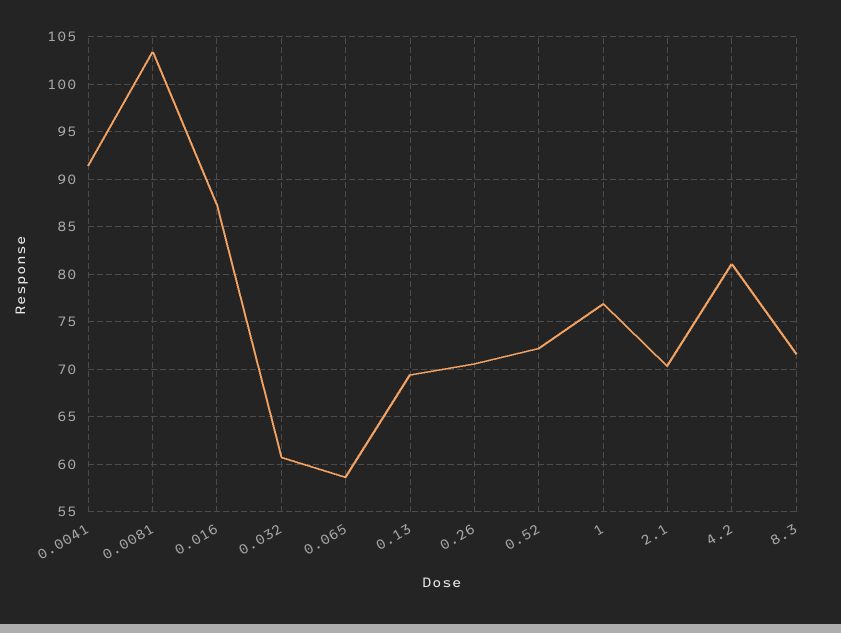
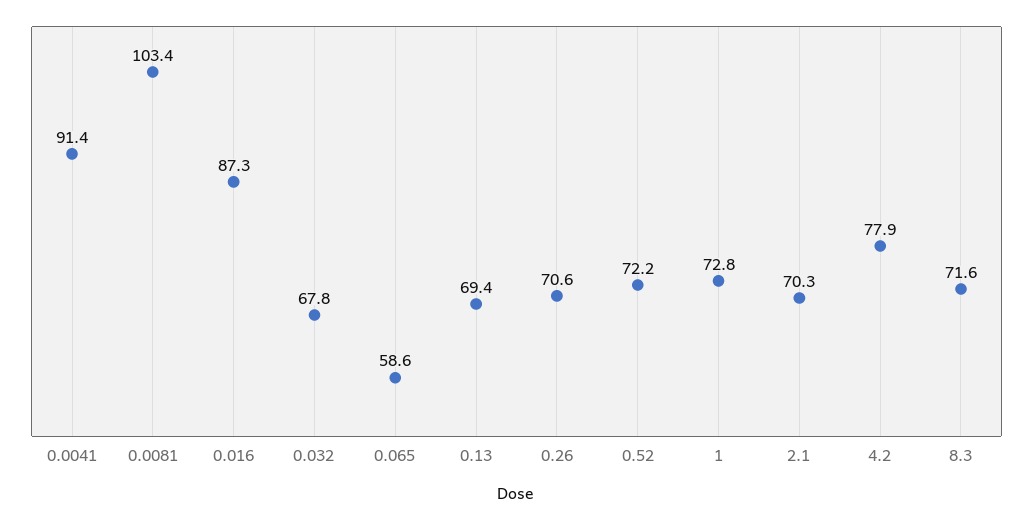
  {
    "0.0041": 91.4,
    "0.0081": 103.4,
    "0.016": 87.3,
-   "0.032": 61,
+   "0.032": 67.8,
    "0.065": 58.6,
    "0.13": 69.4,
    "0.26": 70.6,
    "0.52": 72.2,
-   "1": 77,
+   "1": 72.8,
    "2.1": 70.3,
-   "4.2": 81,
+   "4.2": 77.9,
    "8.3": 71.6
  }

